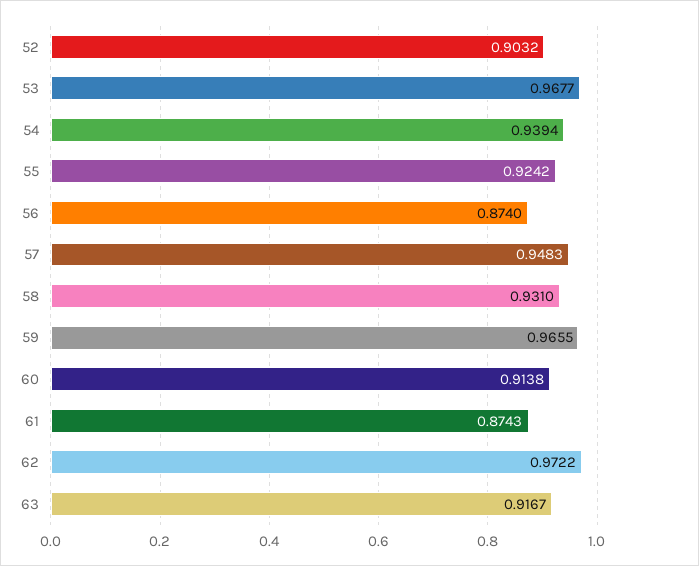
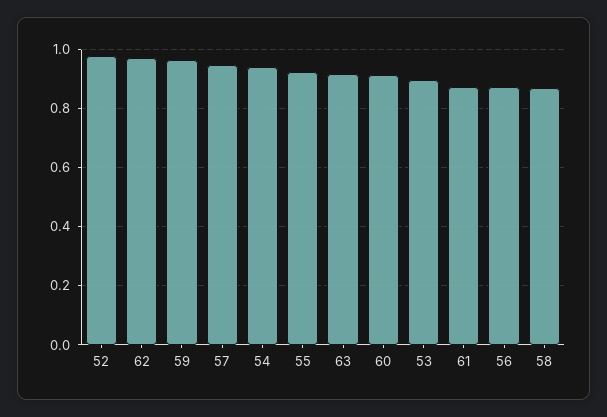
  {
-   "52": 0.9032,
+   "52": 0.975,
-   "53": 0.9677,
+   "53": 0.9,
    "54": 0.9394,
    "55": 0.9242,
    "56": 0.874,
    "57": 0.9483,
-   "58": 0.931,
+   "58": 0.875,
    "59": 0.9655,
    "60": 0.9138,
    "61": 0.8743,
    "62": 0.9722,
    "63": 0.9167
  }

